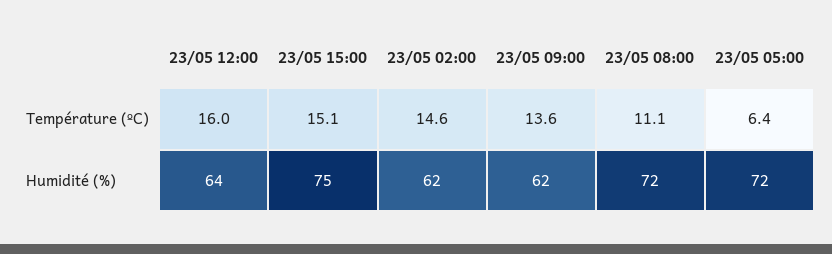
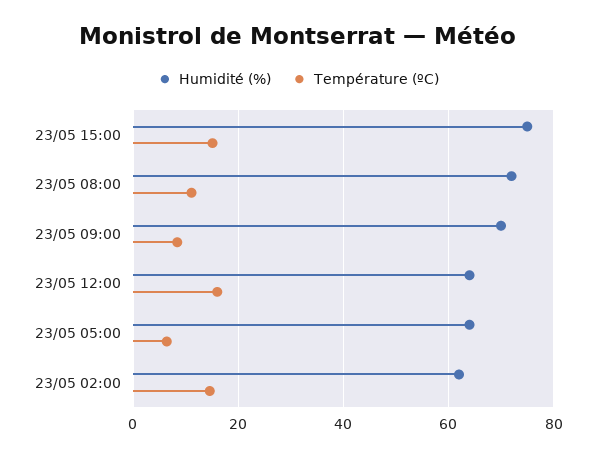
  {
    "Température (ºC)": {
      "23/05 12:00": 16,
      "23/05 15:00": 15.1,
      "23/05 02:00": 14.6,
-     "23/05 09:00": 13.6,
+     "23/05 09:00": 8,
      "23/05 08:00": 11.1,
      "23/05 05:00": 6.4
    },
    "Humidité (%)": {
      "23/05 12:00": 64,
      "23/05 15:00": 75,
      "23/05 02:00": 62,
-     "23/05 09:00": 62,
+     "23/05 09:00": 70,
      "23/05 08:00": 72,
-     "23/05 05:00": 72
+     "23/05 05:00": 64
    }
  }

